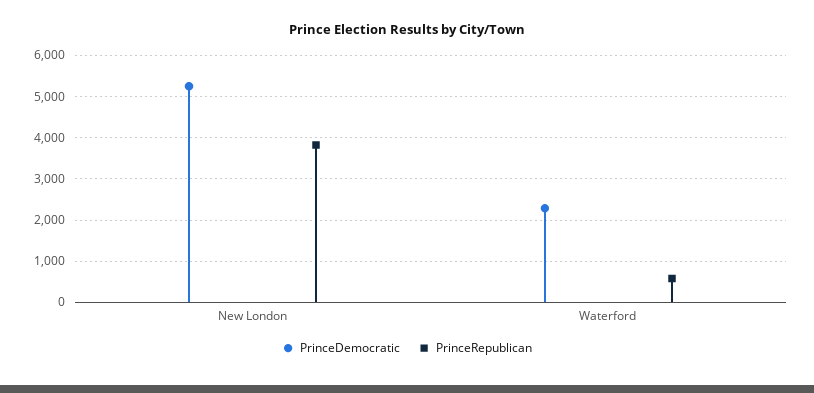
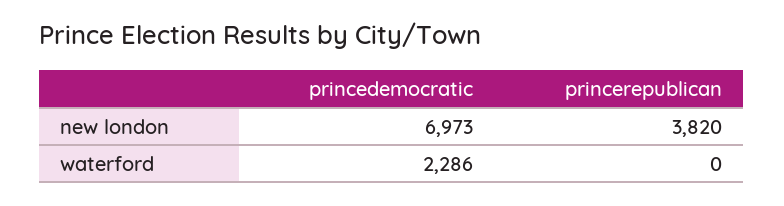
  {
    "PrinceDemocratic": {
-     "New London": 5200,
+     "New London": 6973,
      "Waterford": 2286
    },
    "PrinceRepublican": {
      "New London": 3820,
-     "Waterford": 600
+     "Waterford": 0
    }
  }

